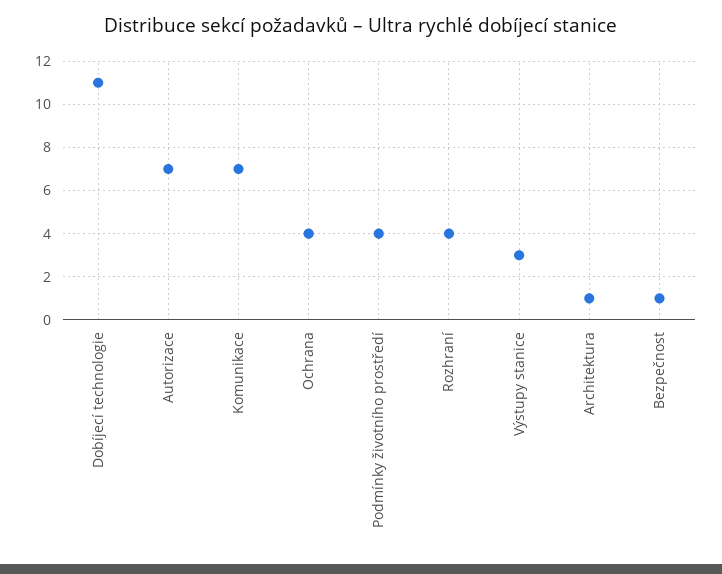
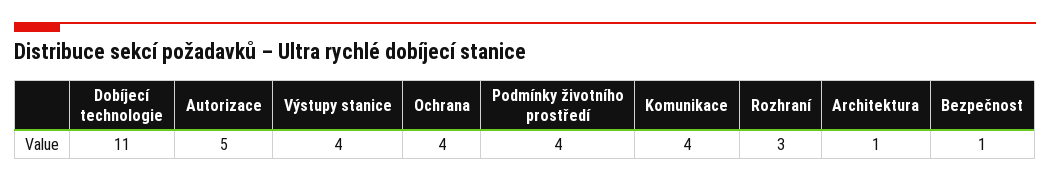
  {
    "Dobíjecí technologie": 11,
-   "Autorizace": 7,
+   "Autorizace": 5,
-   "Komunikace": 7,
+   "Komunikace": 4,
    "Ochrana": 4,
    "Podmínky životního prostředí": 4,
-   "Rozhraní": 4,
+   "Rozhraní": 3,
-   "Výstupy stanice": 3,
+   "Výstupy stanice": 4,
    "Architektura": 1,
    "Bezpečnost": 1
  }

